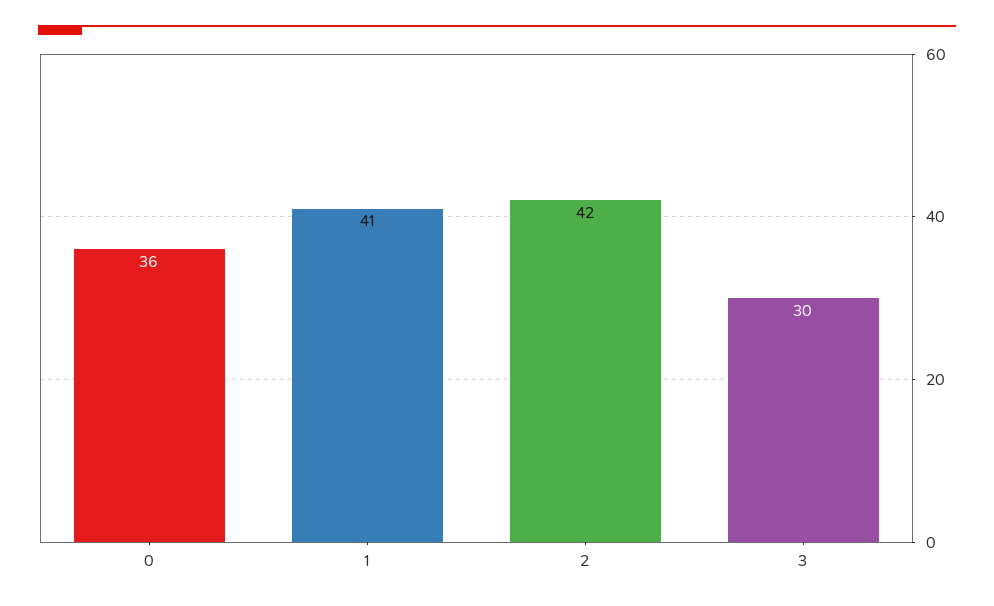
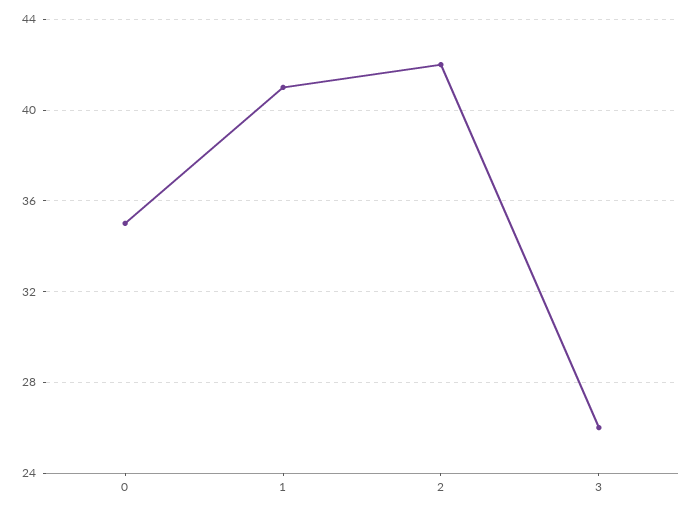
  {
-   "0": 36,
+   "0": 35,
    "1": 41,
    "2": 42,
-   "3": 30
+   "3": 26
  }

